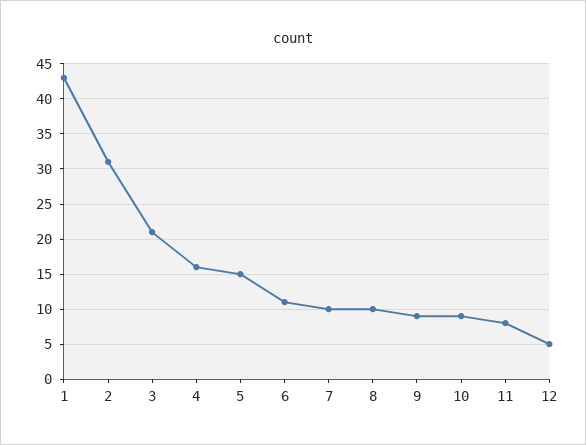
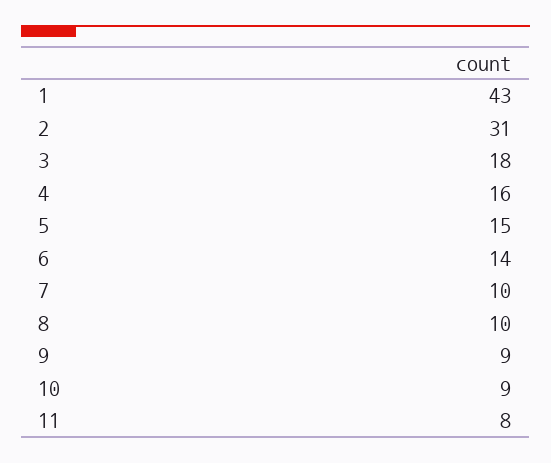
  {
    "1": 43,
    "2": 31,
-   "3": 21,
+   "3": 18,
    "4": 16,
    "5": 15,
-   "6": 11,
+   "6": 14,
    "7": 10,
    "8": 10,
    "9": 9,
    "10": 9,
-   "11": 8,
+   "11": 8
-   "12": 5
  }

